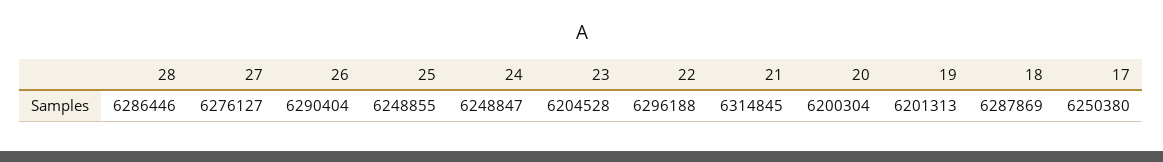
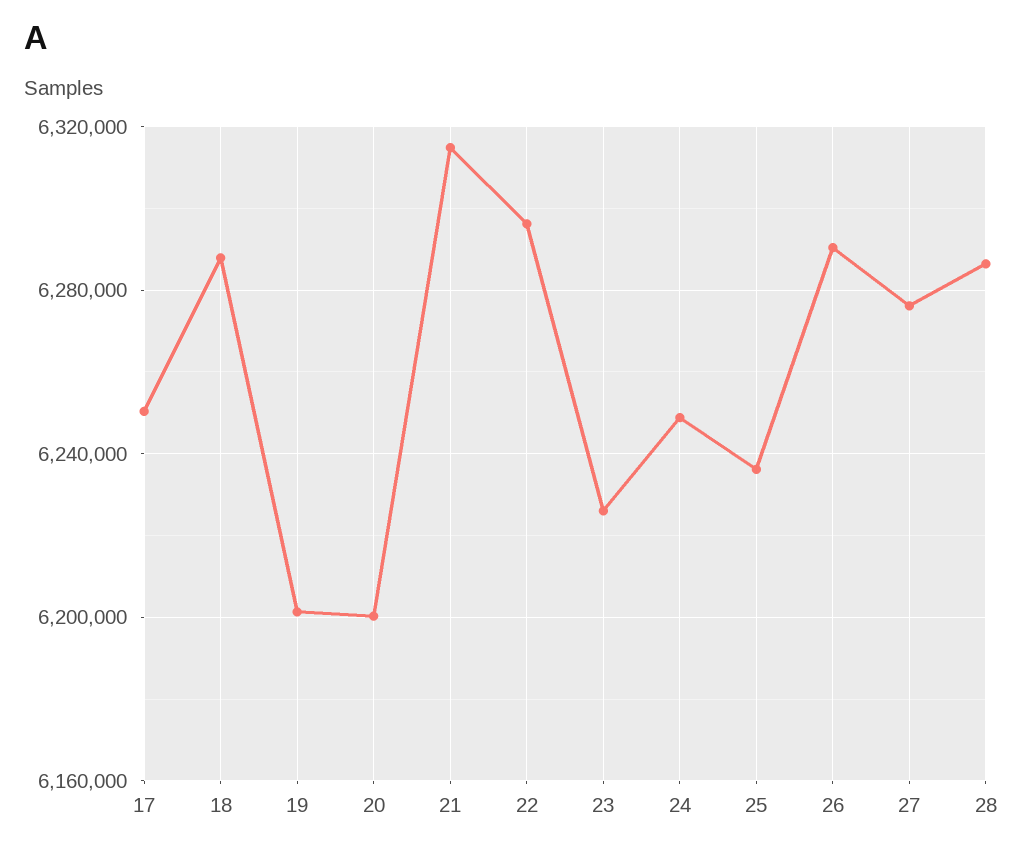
  {
    "28": 6286446,
    "27": 6276127,
    "26": 6290404,
-   "25": 6248855,
+   "25": 6235000,
    "24": 6248847,
-   "23": 6204528,
+   "23": 6225000,
    "22": 6296188,
    "21": 6314845,
    "20": 6200304,
    "19": 6201313,
    "18": 6287869,
    "17": 6250380
  }

